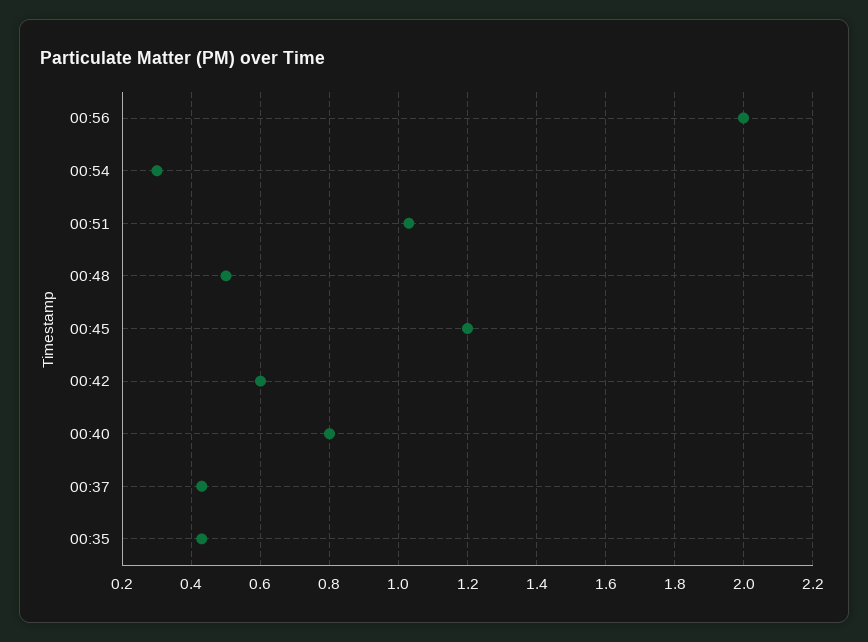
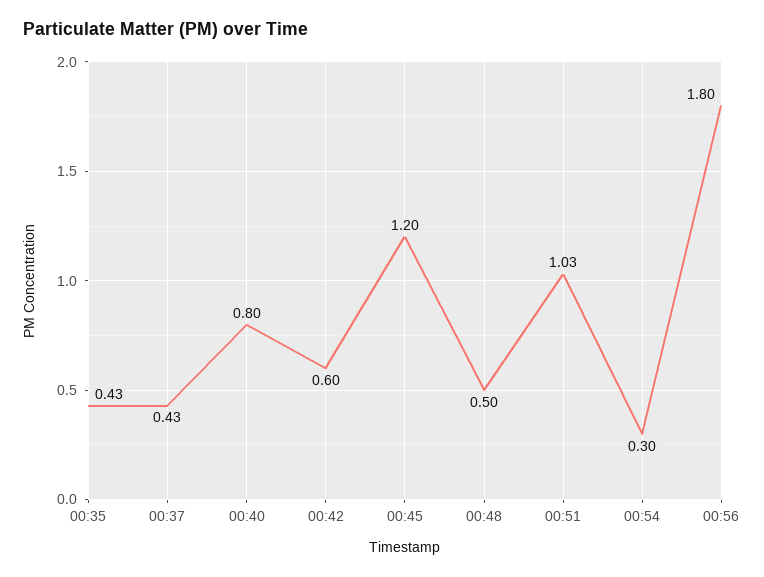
  {
-   "00:56": 2,
+   "00:56": 1.8,
    "00:54": 0.3,
    "00:51": 1.03,
    "00:48": 0.5,
    "00:45": 1.2,
    "00:42": 0.6,
    "00:40": 0.8,
    "00:37": 0.43,
    "00:35": 0.43
  }

